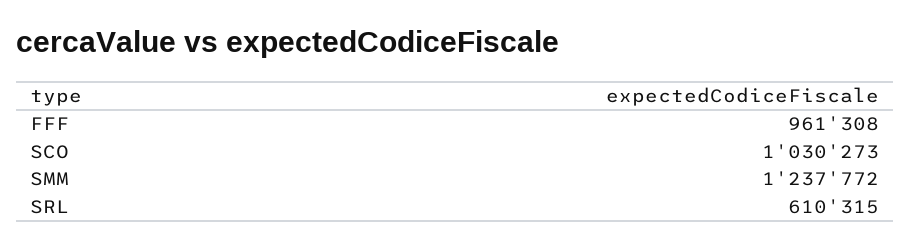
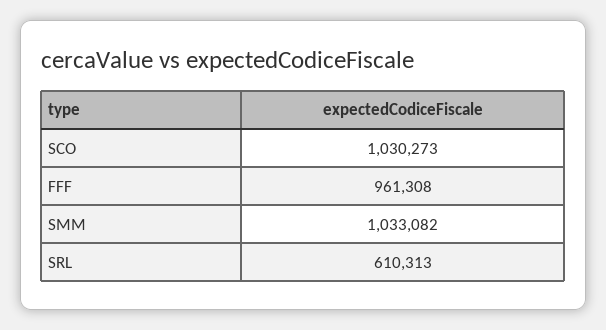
  {
    "FFF": 961308,
    "SCO": 1030273,
-   "SMM": 1237772,
+   "SMM": 1033082,
-   "SRL": 610315
+   "SRL": 610313
  }

